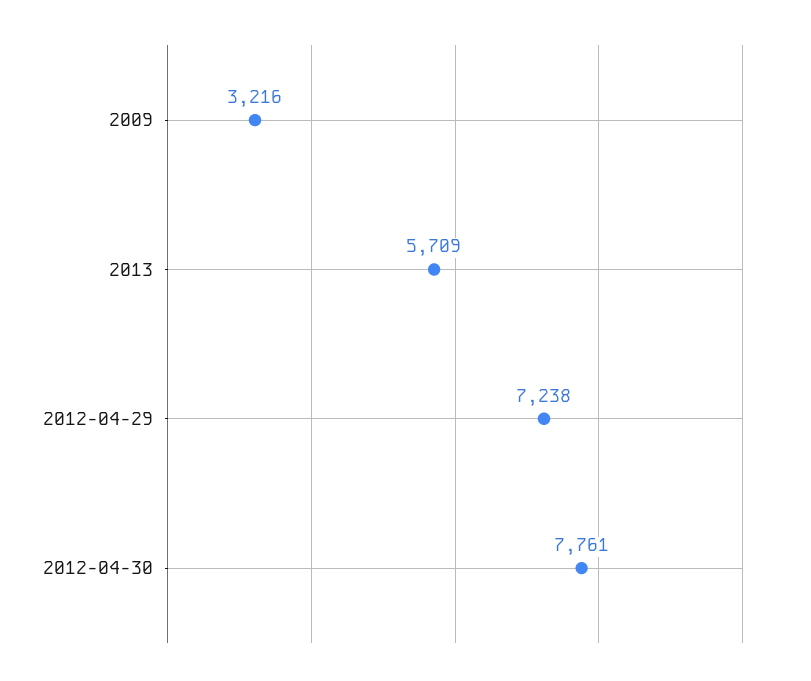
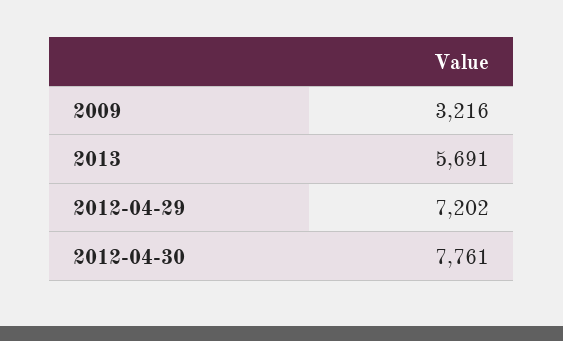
  {
    "2009": 3216,
-   "2013": 5709,
+   "2013": 5691,
-   "2012-04-29": 7238,
+   "2012-04-29": 7202,
    "2012-04-30": 7761
  }

